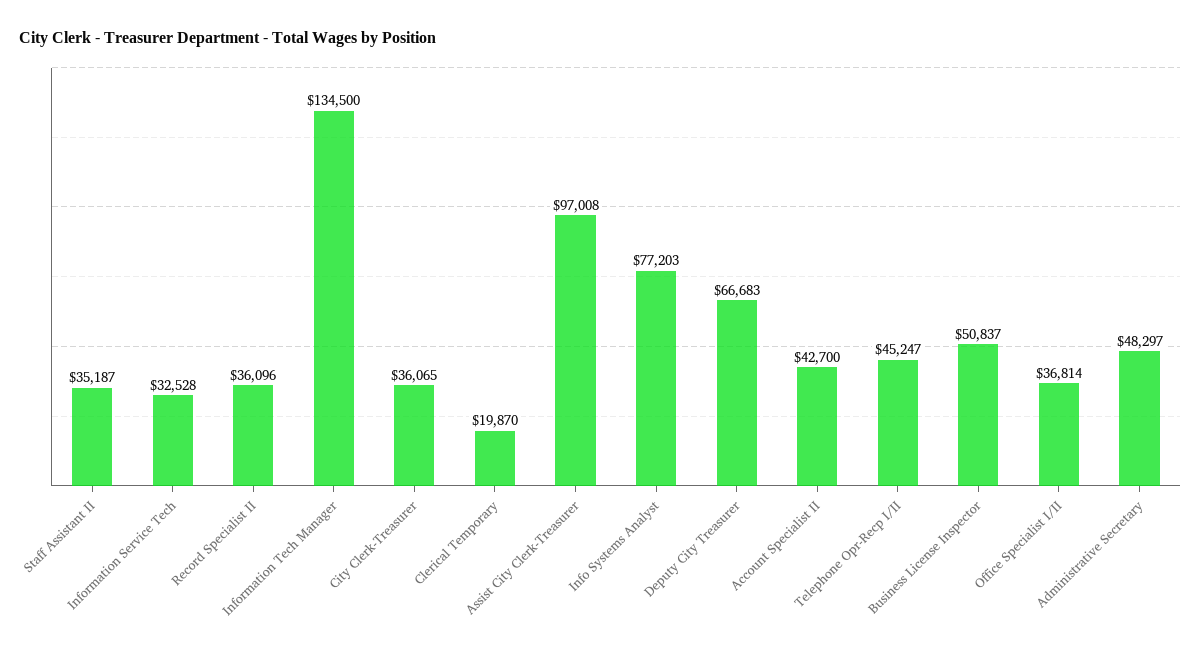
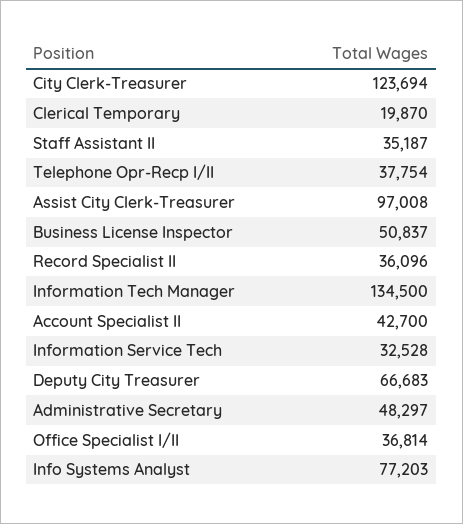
  {
    "Staff Assistant II": 35187,
    "Information Service Tech": 32528,
    "Record Specialist II": 36096,
    "Information Tech Manager": 134500,
-   "City Clerk-Treasurer": 36065,
+   "City Clerk-Treasurer": 123694,
    "Clerical Temporary": 19870,
    "Assist City Clerk-Treasurer": 97008,
    "Info Systems Analyst": 77203,
    "Deputy City Treasurer": 66683,
    "Account Specialist II": 42700,
-   "Telephone Opr-Recp I/II": 45247,
+   "Telephone Opr-Recp I/II": 37754,
    "Business License Inspector": 50837,
    "Office Specialist I/II": 36814,
    "Administrative Secretary": 48297
  }

